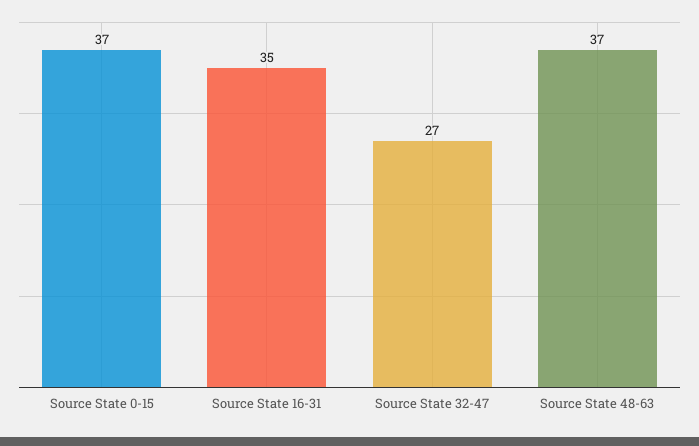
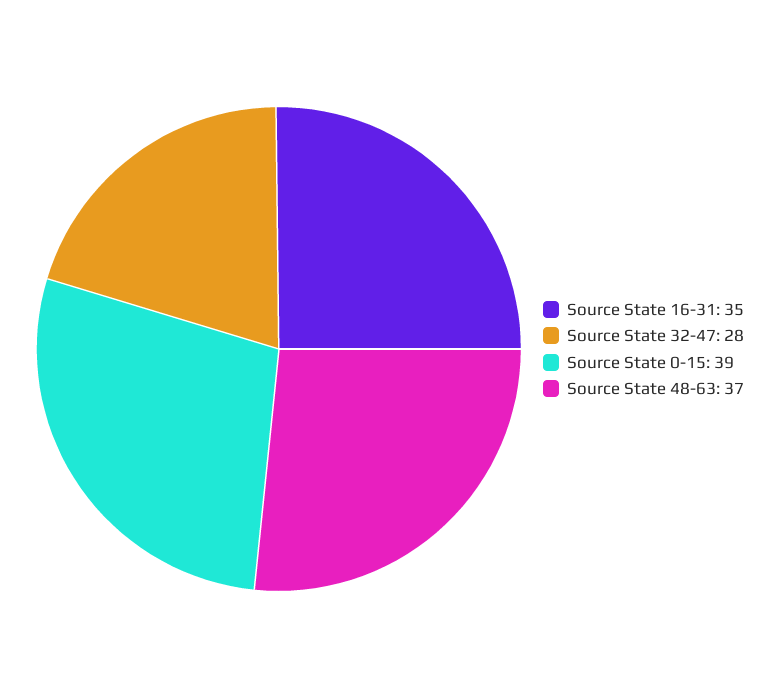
  {
-   "Source State 0-15": 37,
+   "Source State 0-15": 39,
    "Source State 16-31": 35,
-   "Source State 32-47": 27,
+   "Source State 32-47": 28,
    "Source State 48-63": 37
  }

